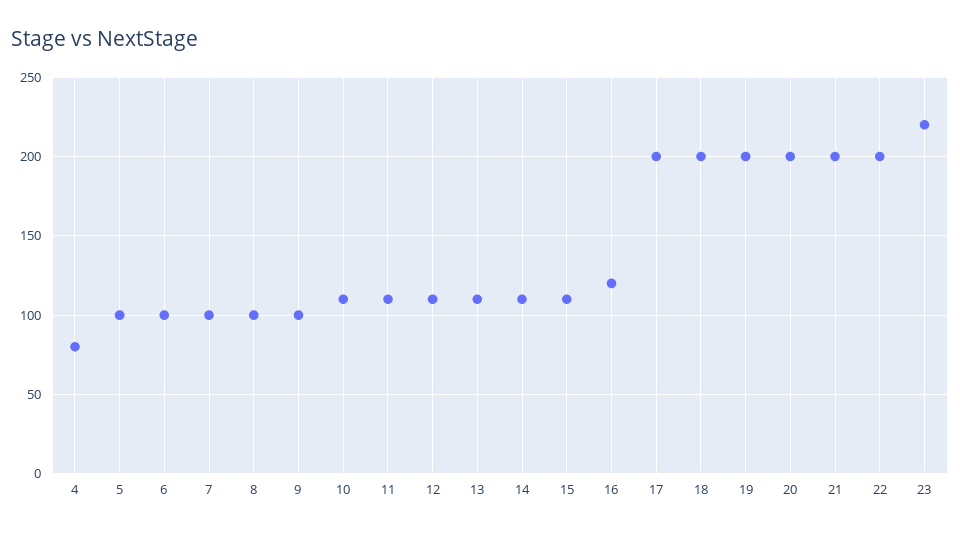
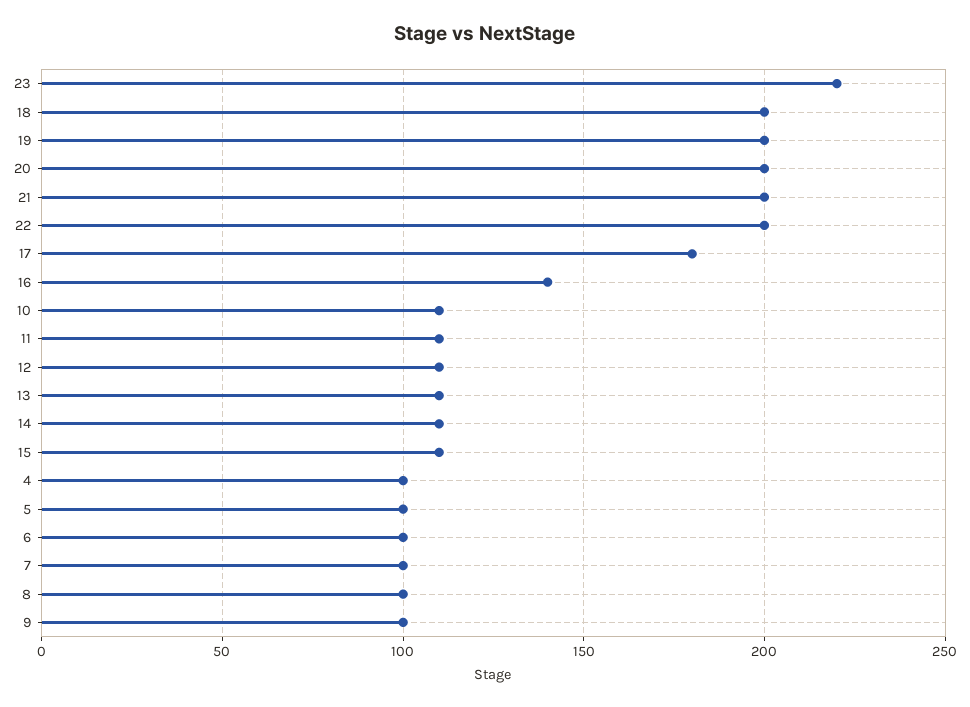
  {
-   "4": 80,
+   "4": 100,
    "5": 100,
    "6": 100,
    "7": 100,
    "8": 100,
    "9": 100,
    "10": 110,
    "11": 110,
    "12": 110,
    "13": 110,
    "14": 110,
    "15": 110,
-   "16": 120,
+   "16": 140,
-   "17": 200,
+   "17": 180,
    "18": 200,
    "19": 200,
    "20": 200,
    "21": 200,
    "22": 200,
    "23": 220
  }

